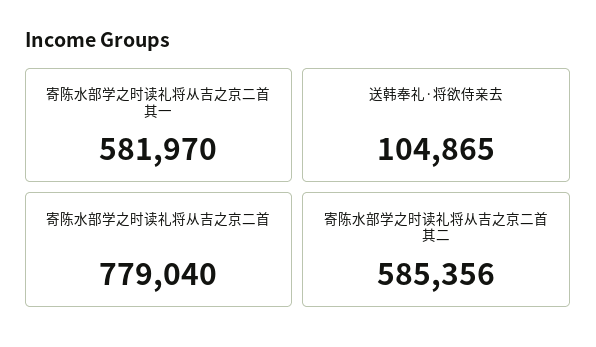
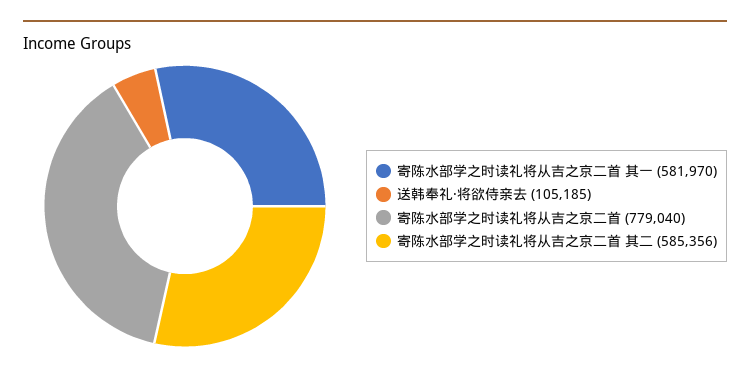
  {
    "寄陈水部学之时读礼将从吉之京二首 其一": 581970,
-   "送韩奉礼·将欲侍亲去": 104865,
+   "送韩奉礼·将欲侍亲去": 105185,
    "寄陈水部学之时读礼将从吉之京二首": 779040,
    "寄陈水部学之时读礼将从吉之京二首 其二": 585356
  }

